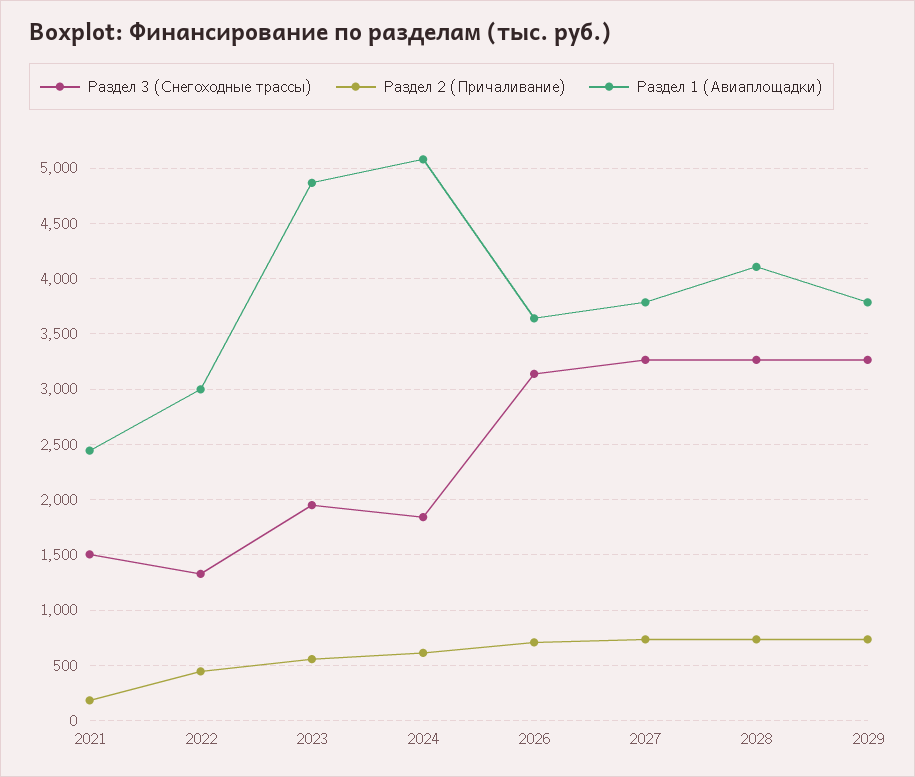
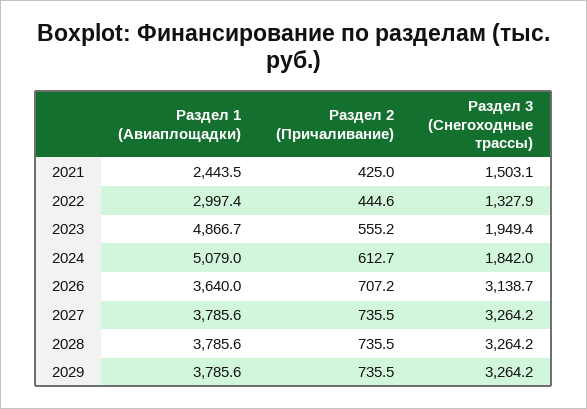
  {
    "Раздел 3 (Снегоходные трассы)": {
      "2021": 1503.1,
      "2022": 1327.9,
      "2023": 1949.4,
      "2024": 1842,
      "2026": 3138.7,
      "2027": 3264.2,
      "2028": 3264.2,
      "2029": 3264.2
    },
    "Раздел 2 (Причаливание)": {
-     "2021": 200,
+     "2021": 425,
      "2022": 444.6,
      "2023": 555.2,
      "2024": 612.7,
      "2026": 707.2,
      "2027": 735.5,
      "2028": 735.5,
      "2029": 735.5
    },
    "Раздел 1 (Авиаплощадки)": {
      "2021": 2443.5,
      "2022": 2997.4,
      "2023": 4866.7,
      "2024": 5079,
      "2026": 3640,
      "2027": 3785.6,
-     "2028": 4100,
+     "2028": 3785.6,
      "2029": 3785.6
    }
  }

